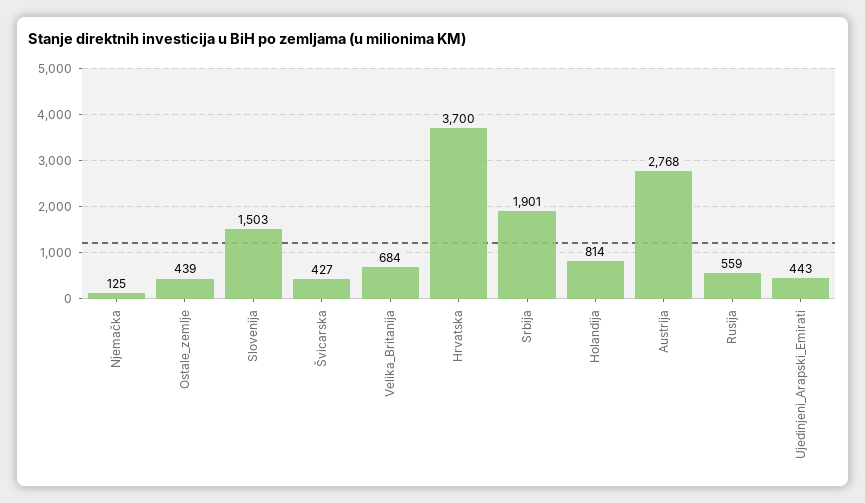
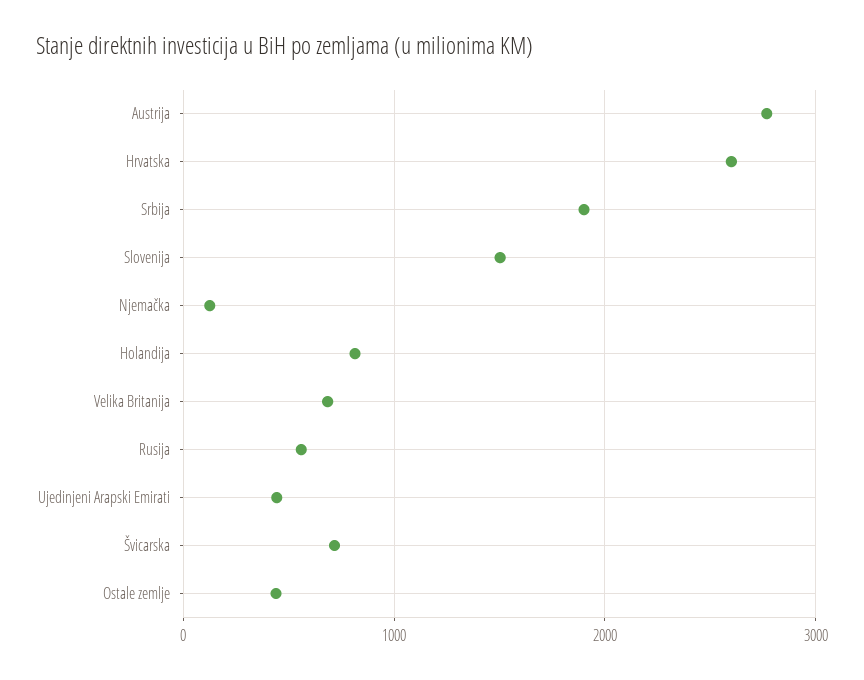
  {
    "Njemačka": 125,
    "Ostale_zemlje": 439,
    "Slovenija": 1503,
-   "Švicarska": 427,
+   "Švicarska": 700,
    "Velika_Britanija": 684,
-   "Hrvatska": 3700,
+   "Hrvatska": 2600,
    "Srbija": 1901,
    "Holandija": 814,
    "Austrija": 2768,
    "Rusija": 559,
    "Ujedinjeni_Arapski_Emirati": 443
  }

